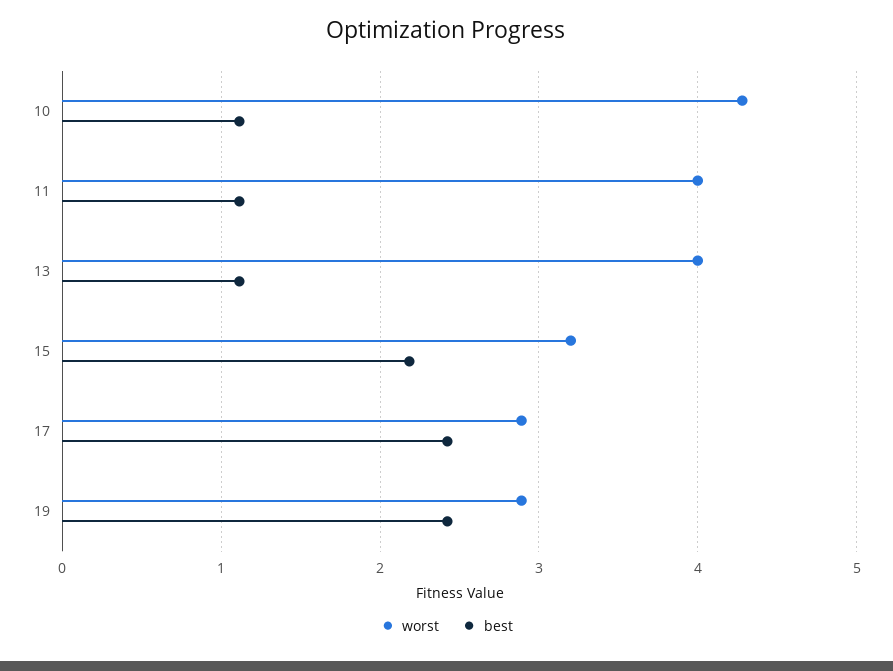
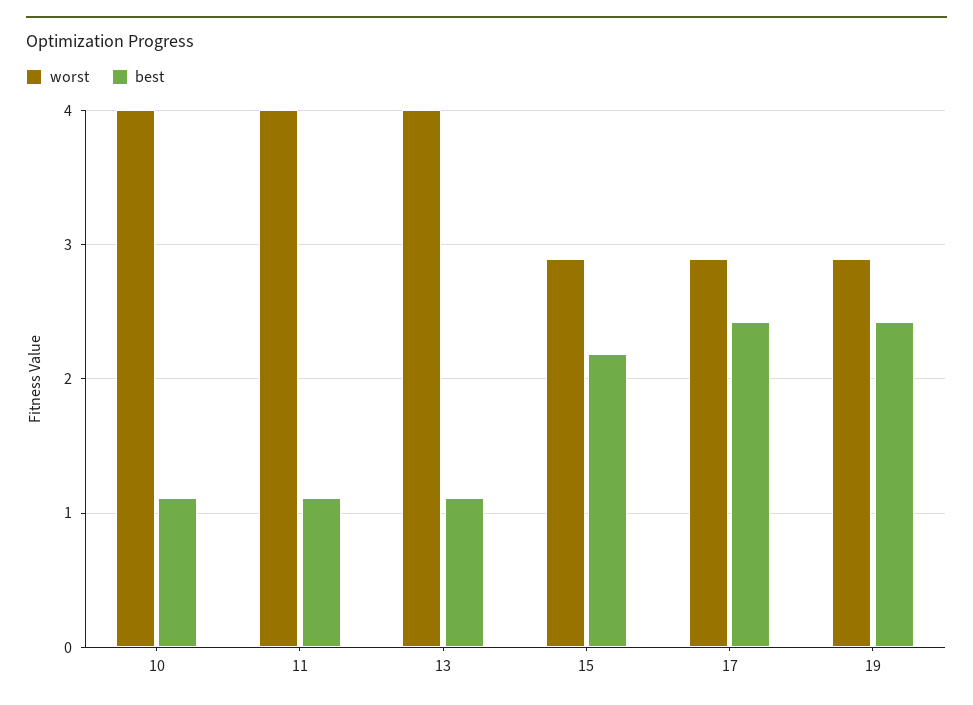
  {
    "worst": {
-     "10": 4.3,
+     "10": 4,
      "11": 4,
      "13": 4,
-     "15": 3.2,
+     "15": 2.9,
      "17": 2.9,
      "19": 2.9
    },
    "best": {
      "10": 1.1,
      "11": 1.1,
      "13": 1.1,
      "15": 2.2,
      "17": 2.4,
      "19": 2.4
    }
  }

